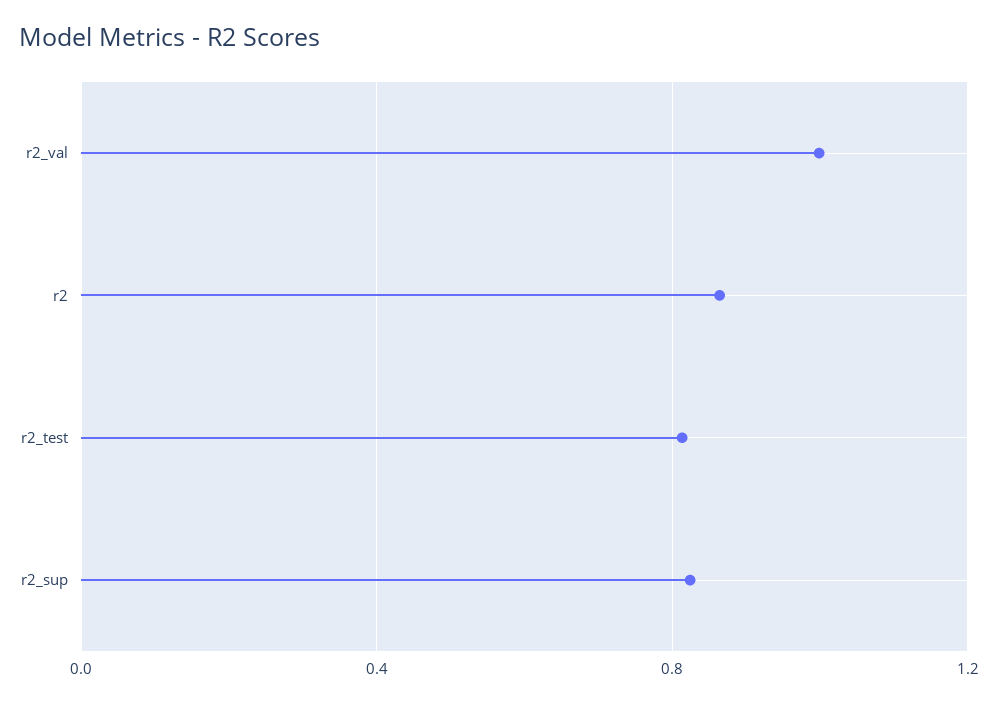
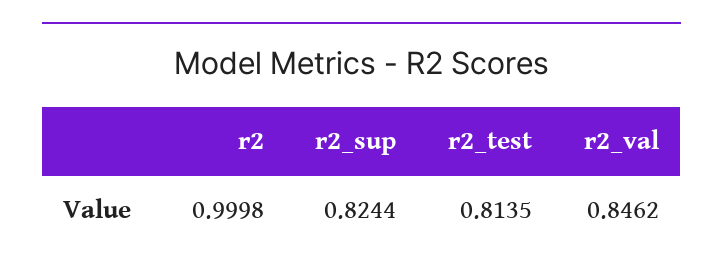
  {
-   "r2_val": 1,
+   "r2_val": 0.8462,
-   "r2": 0.85,
+   "r2": 0.9998,
    "r2_test": 0.8135,
    "r2_sup": 0.8244
  }

